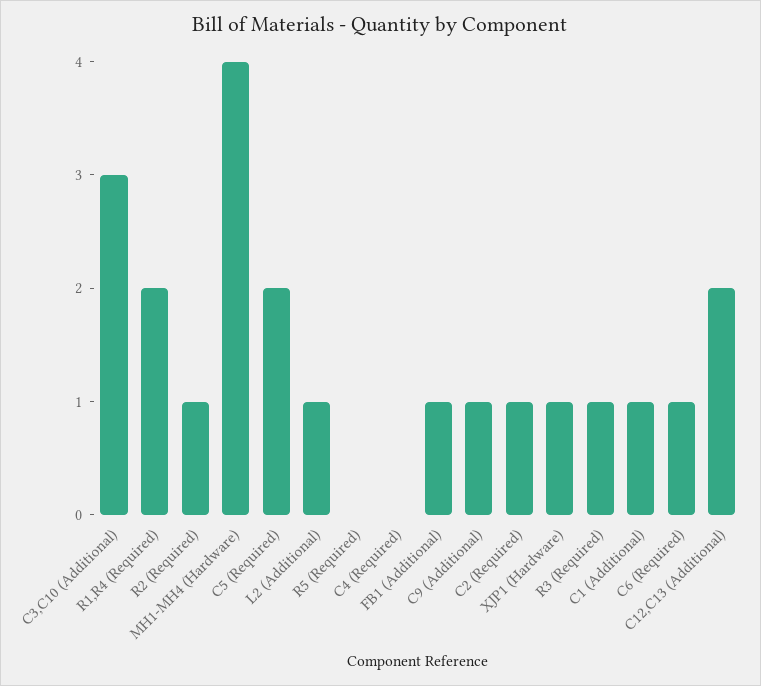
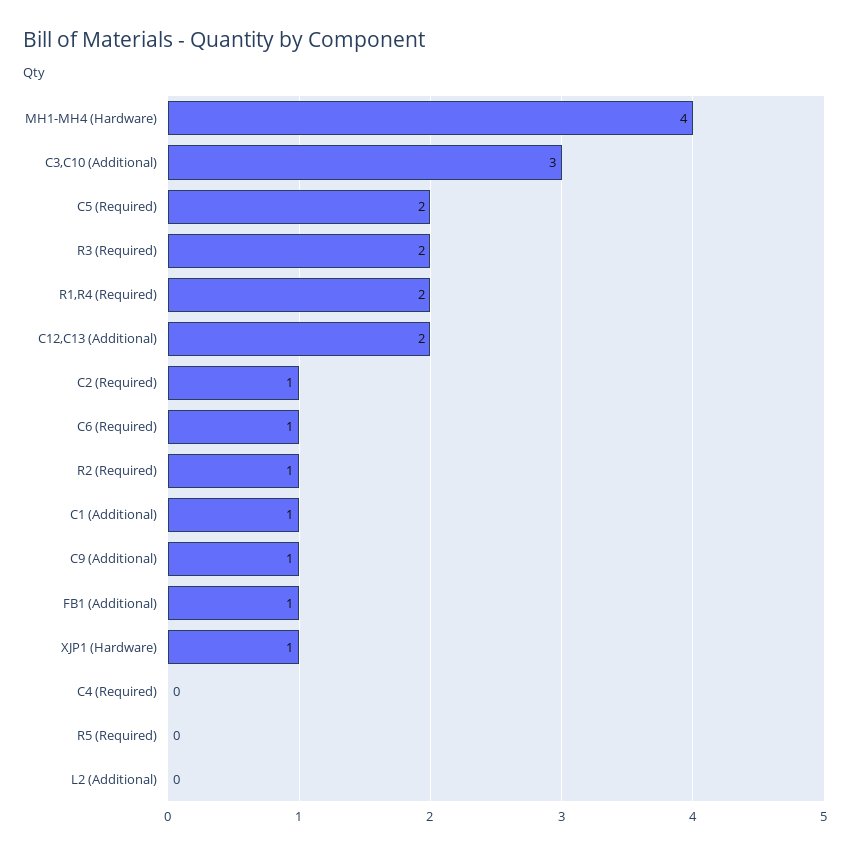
  {
    "C3,C10 (Additional)": 3,
    "R1,R4 (Required)": 2,
    "R2 (Required)": 1,
    "MH1-MH4 (Hardware)": 4,
    "C5 (Required)": 2,
-   "L2 (Additional)": 1,
+   "L2 (Additional)": 0,
    "R5 (Required)": 0,
    "C4 (Required)": 0,
    "FB1 (Additional)": 1,
    "C9 (Additional)": 1,
    "C2 (Required)": 1,
    "XJP1 (Hardware)": 1,
-   "R3 (Required)": 1,
+   "R3 (Required)": 2,
    "C1 (Additional)": 1,
    "C6 (Required)": 1,
    "C12,C13 (Additional)": 2
  }

